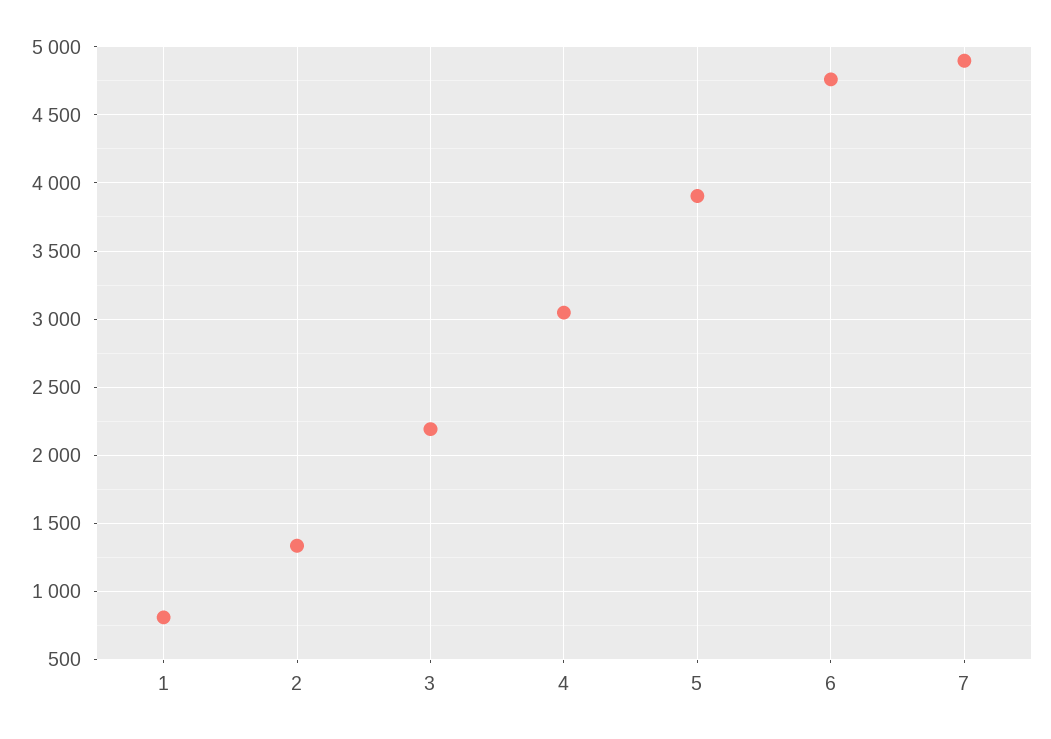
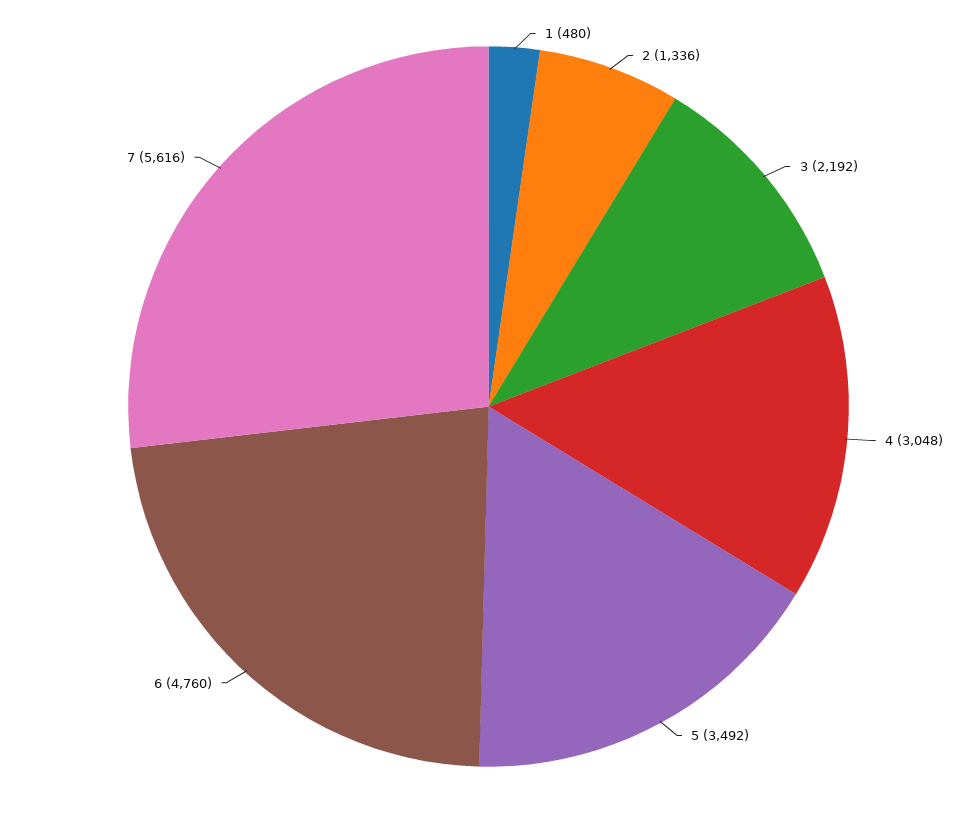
  {
-   "1": 800,
+   "1": 480,
    "2": 1336,
    "3": 2192,
    "4": 3048,
-   "5": 3900,
+   "5": 3492,
    "6": 4760,
-   "7": 4900
+   "7": 5616
  }

